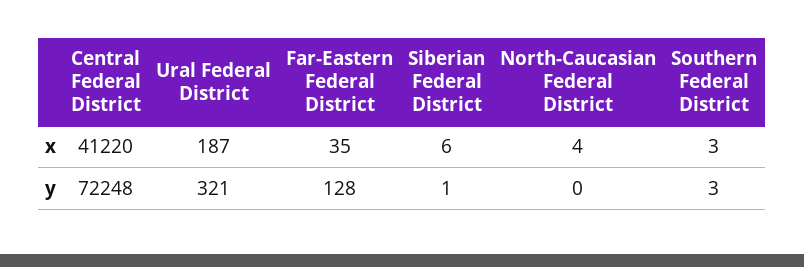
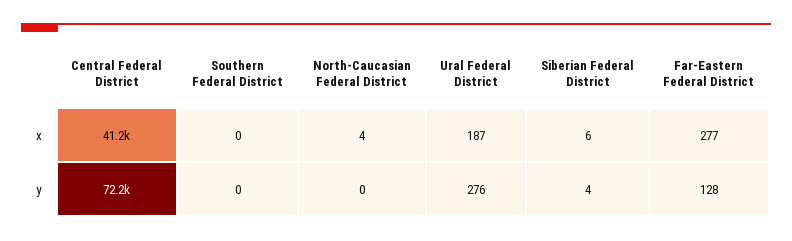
  {
    "Central Federal District": {
      "x": 41220,
      "y": 72248
    },
    "Ural Federal District": {
      "x": 187,
-     "y": 321
+     "y": 276
    },
    "Far-Eastern Federal District": {
-     "x": 35,
+     "x": 277,
      "y": 128
    },
    "Siberian Federal District": {
      "x": 6,
-     "y": 1
+     "y": 4
    },
    "North-Caucasian Federal District": {
      "x": 4,
      "y": 0
    },
    "Southern Federal District": {
-     "x": 3,
+     "x": 0,
-     "y": 3
+     "y": 0
    }
  }

